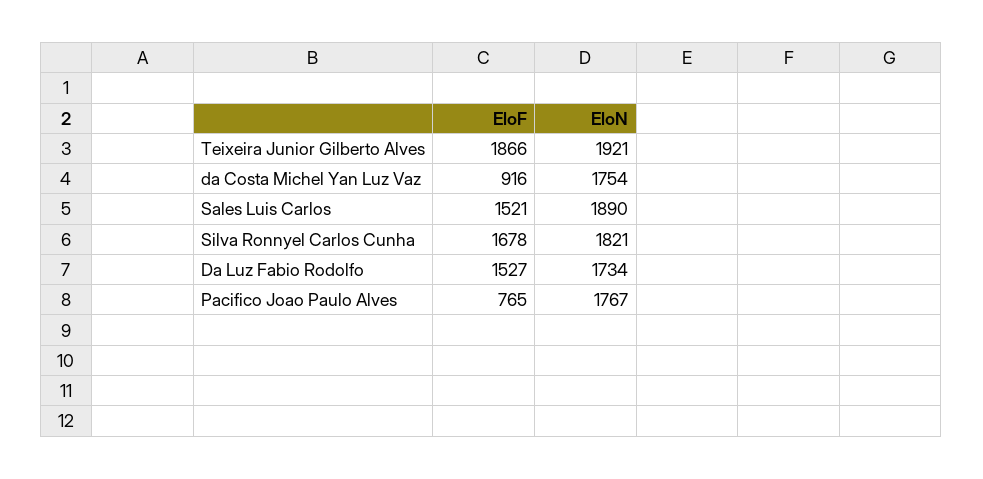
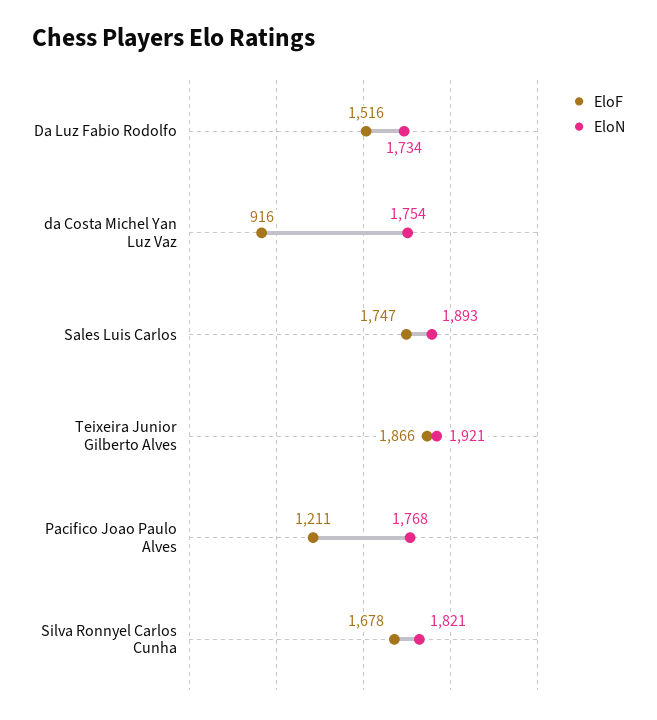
  {
    "EloF": {
      "Teixeira Junior Gilberto Alves": 1866,
      "da Costa Michel Yan Luz Vaz": 916,
-     "Sales Luis Carlos": 1521,
+     "Sales Luis Carlos": 1747,
      "Silva Ronnyel Carlos Cunha": 1678,
-     "Da Luz Fabio Rodolfo": 1527,
+     "Da Luz Fabio Rodolfo": 1516,
-     "Pacifico Joao Paulo Alves": 765
+     "Pacifico Joao Paulo Alves": 1211
    },
    "EloN": {
      "Teixeira Junior Gilberto Alves": 1921,
      "da Costa Michel Yan Luz Vaz": 1754,
-     "Sales Luis Carlos": 1890,
+     "Sales Luis Carlos": 1893,
      "Silva Ronnyel Carlos Cunha": 1821,
      "Da Luz Fabio Rodolfo": 1734,
-     "Pacifico Joao Paulo Alves": 1767
+     "Pacifico Joao Paulo Alves": 1768
    }
  }

